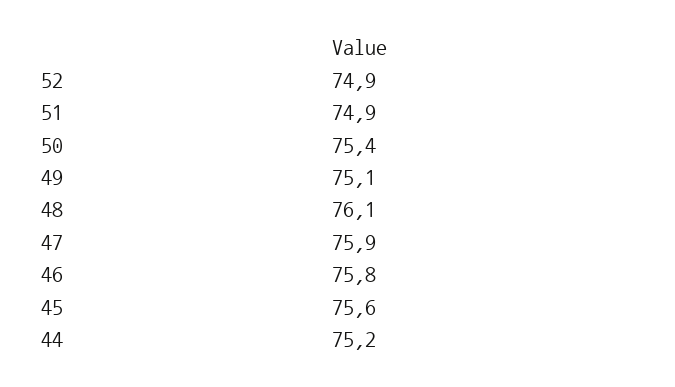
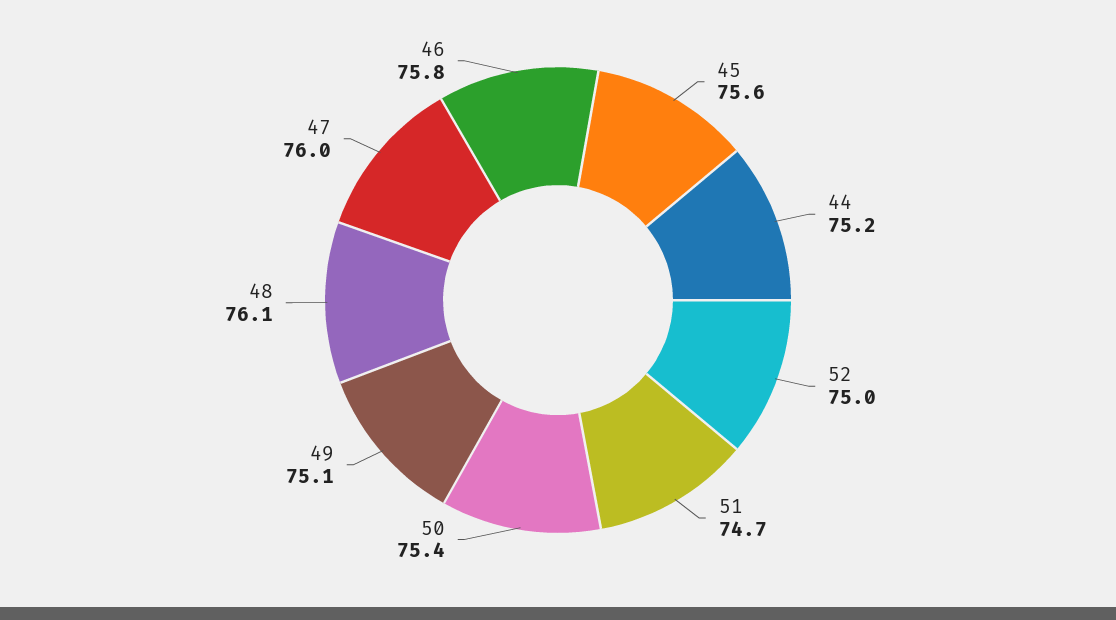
  {
-   "52": 74.9,
+   "52": 75,
-   "51": 74.9,
+   "51": 74.7,
    "50": 75.4,
    "49": 75.1,
    "48": 76.1,
-   "47": 75.9,
+   "47": 76,
    "46": 75.8,
    "45": 75.6,
    "44": 75.2
  }

